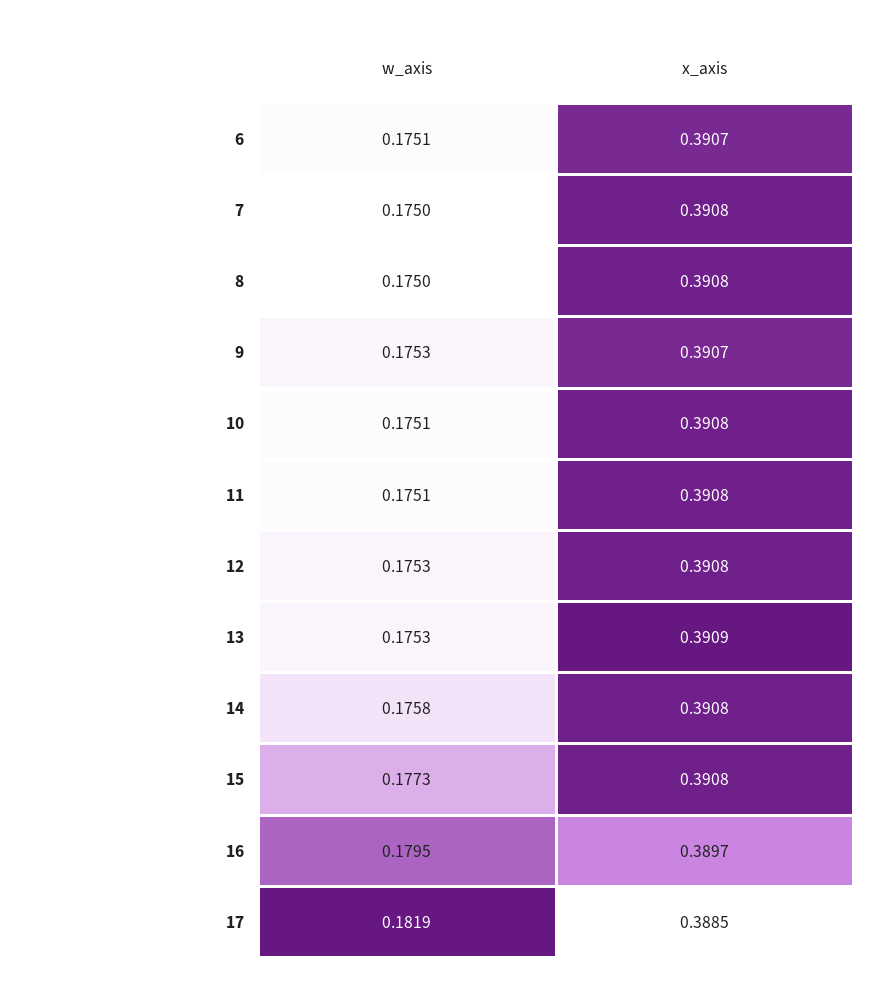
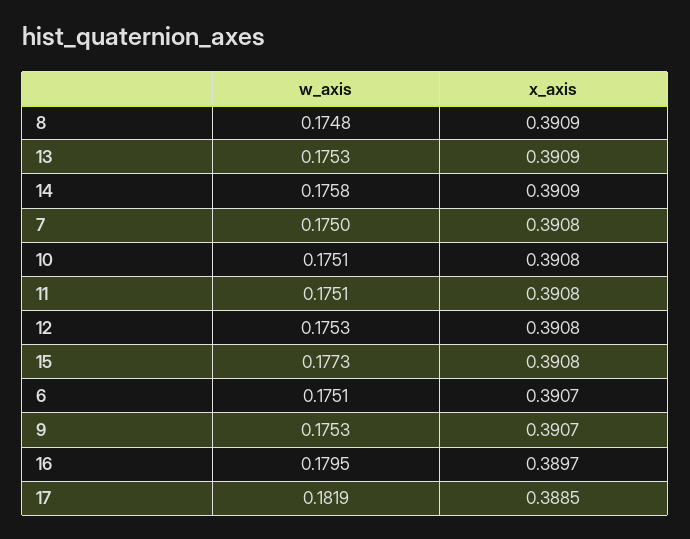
  {
    "w_axis": {
      "6": 0.1751,
      "7": 0.175,
-     "8": 0.175,
+     "8": 0.1748,
      "9": 0.1753,
      "10": 0.1751,
      "11": 0.1751,
      "12": 0.1753,
      "13": 0.1753,
      "14": 0.1758,
      "15": 0.1773,
      "16": 0.1795,
      "17": 0.1819
    },
    "x_axis": {
      "6": 0.3907,
      "7": 0.3908,
-     "8": 0.3908,
+     "8": 0.3909,
      "9": 0.3907,
      "10": 0.3908,
      "11": 0.3908,
      "12": 0.3908,
      "13": 0.3909,
-     "14": 0.3908,
+     "14": 0.3909,
      "15": 0.3908,
      "16": 0.3897,
      "17": 0.3885
    }
  }

